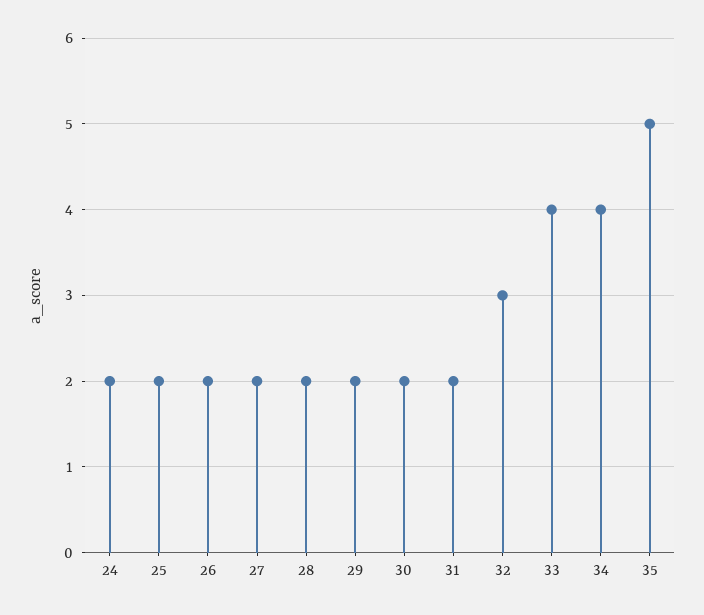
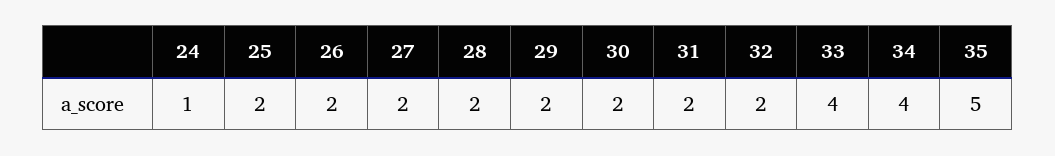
  {
-   "24": 2,
+   "24": 1,
    "25": 2,
    "26": 2,
    "27": 2,
    "28": 2,
    "29": 2,
    "30": 2,
    "31": 2,
-   "32": 3,
+   "32": 2,
    "33": 4,
    "34": 4,
    "35": 5
  }

